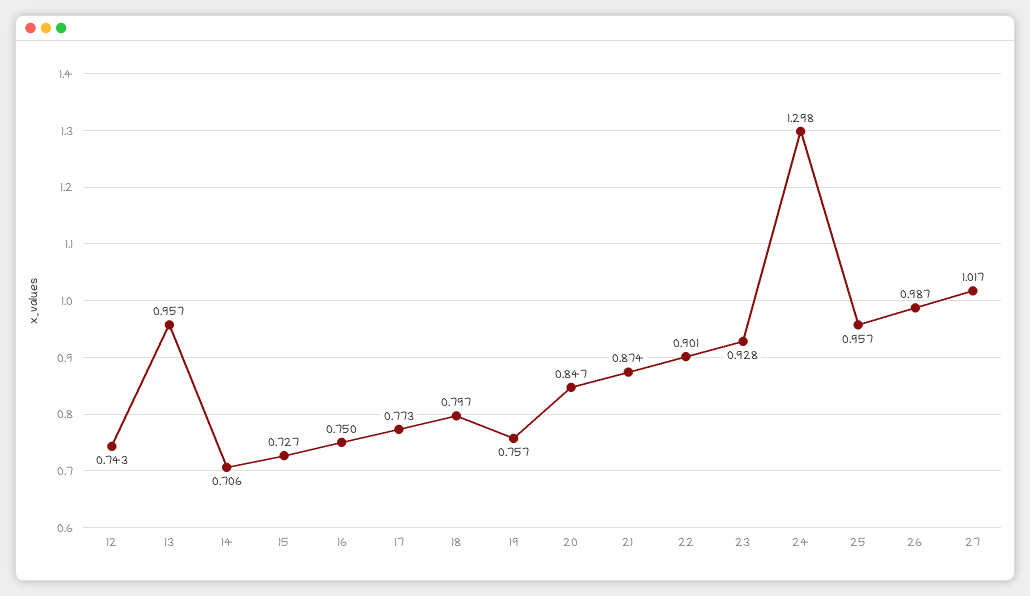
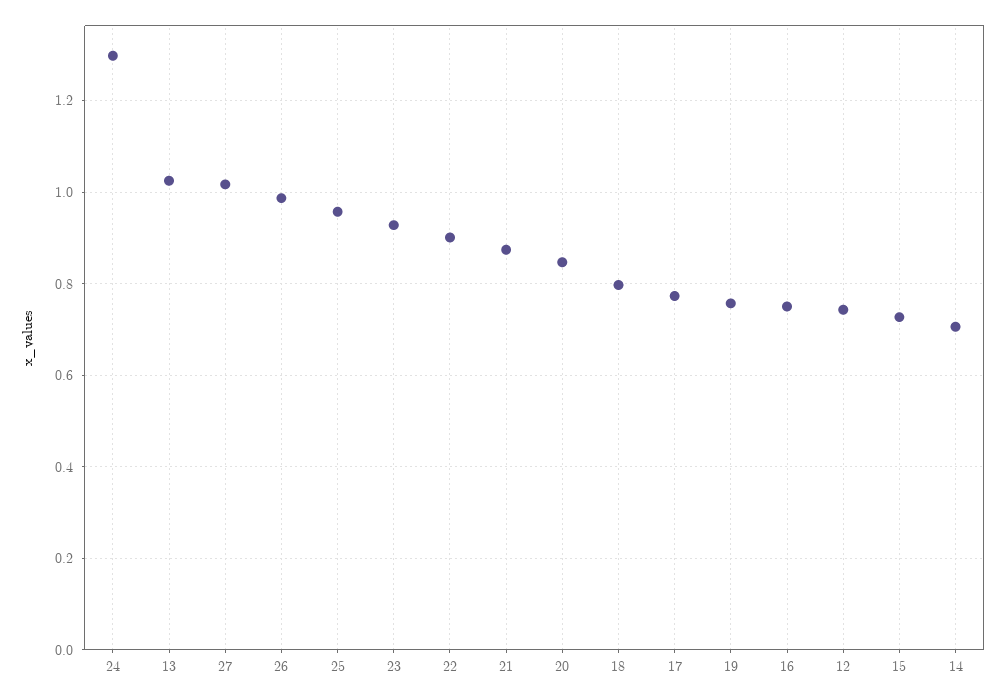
  {
    "12": 0.743,
-   "13": 0.957,
+   "13": 1.02,
    "14": 0.706,
    "15": 0.727,
    "16": 0.75,
    "17": 0.773,
    "18": 0.797,
    "19": 0.757,
    "20": 0.847,
    "21": 0.874,
    "22": 0.901,
    "23": 0.928,
    "24": 1.298,
    "25": 0.957,
    "26": 0.987,
    "27": 1.017
  }

